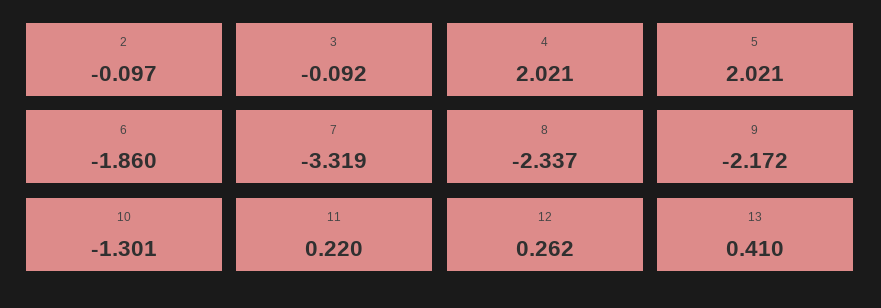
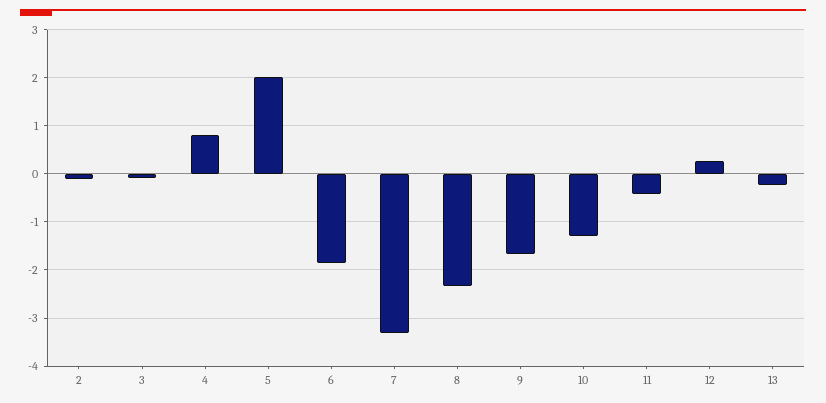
  {
    "2": -0.097,
    "3": -0.092,
-   "4": 2.021,
+   "4": 0.8,
    "5": 2.021,
    "6": -1.86,
    "7": -3.319,
    "8": -2.337,
-   "9": -2.172,
+   "9": -1.6,
    "10": -1.301,
-   "11": 0.22,
+   "11": -0.4,
    "12": 0.262,
-   "13": 0.41
+   "13": -0.2
  }

